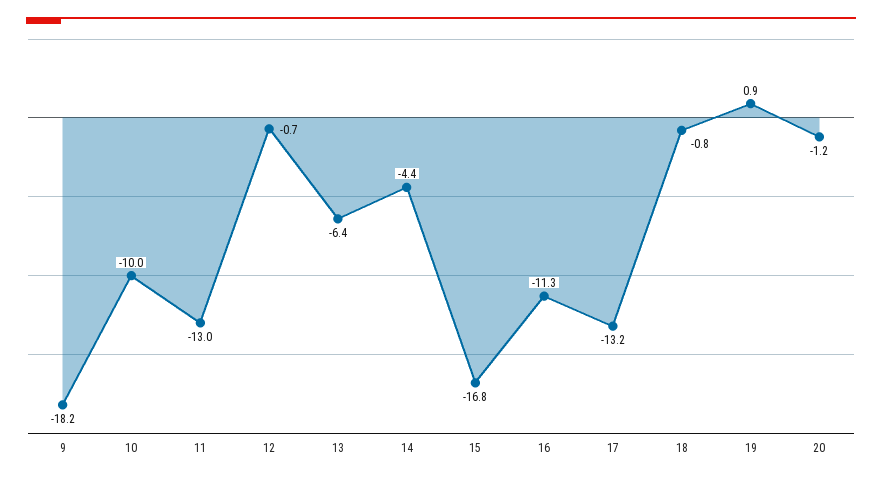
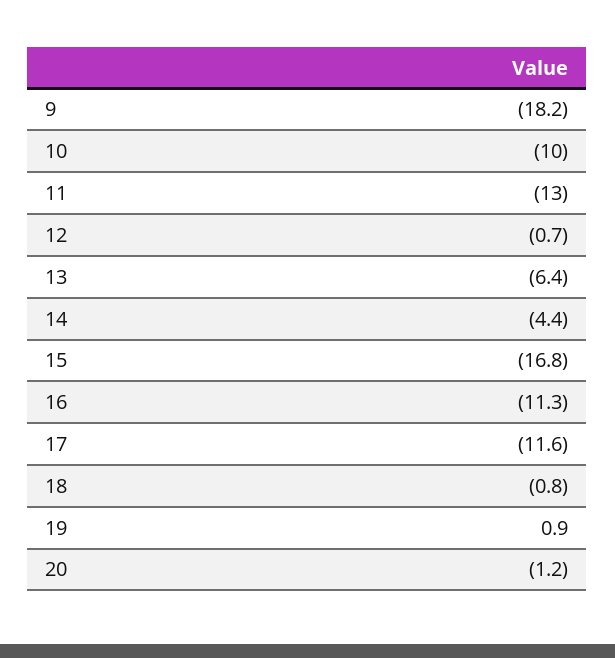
  {
    "9": -18.2,
    "10": -10,
    "11": -13,
    "12": -0.7,
    "13": -6.4,
    "14": -4.4,
    "15": -16.8,
    "16": -11.3,
-   "17": -13.2,
+   "17": -11.6,
    "18": -0.8,
    "19": 0.9,
    "20": -1.2
  }

